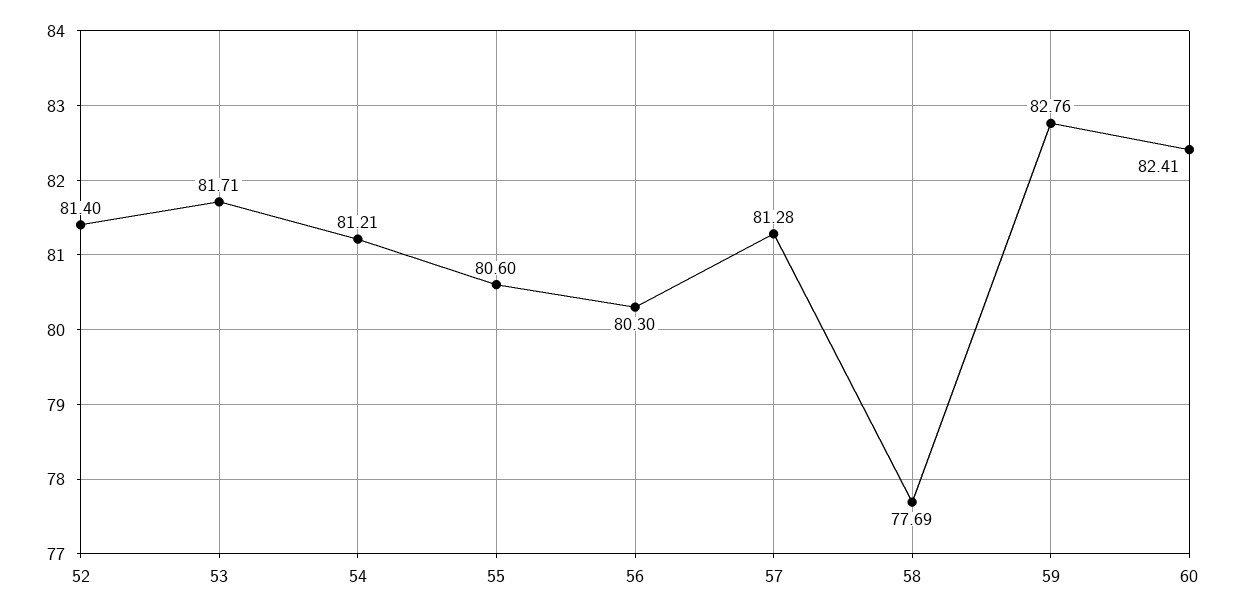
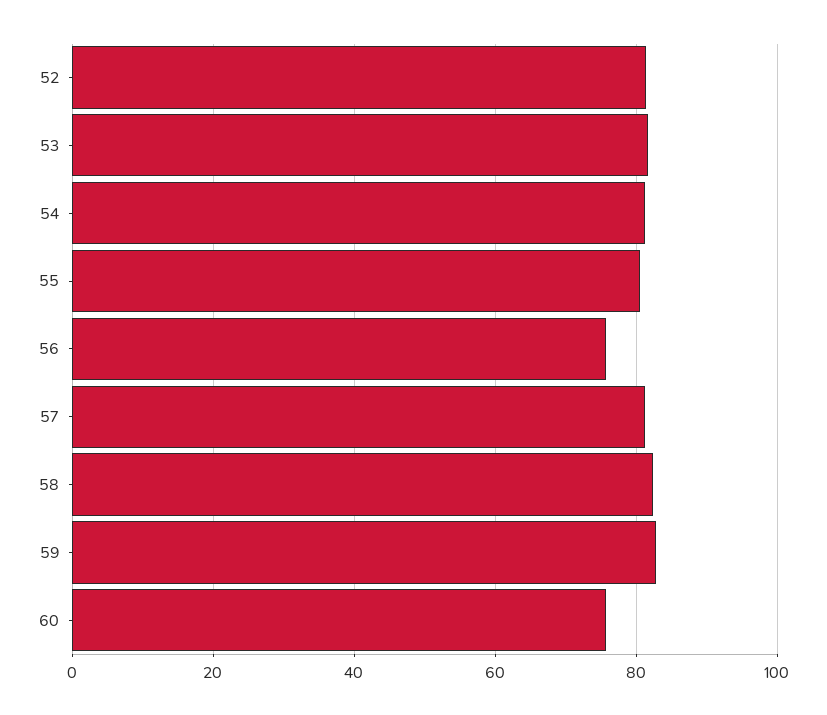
  {
    "52": 81.4,
    "53": 81.71,
    "54": 81.21,
    "55": 80.6,
-   "56": 80.3,
+   "56": 76,
    "57": 81.28,
-   "58": 77.69,
+   "58": 82,
    "59": 82.76,
-   "60": 82.41
+   "60": 76
  }

